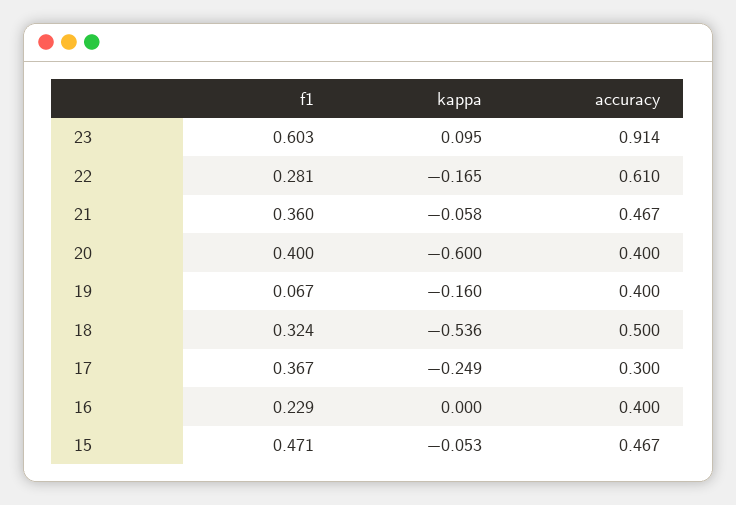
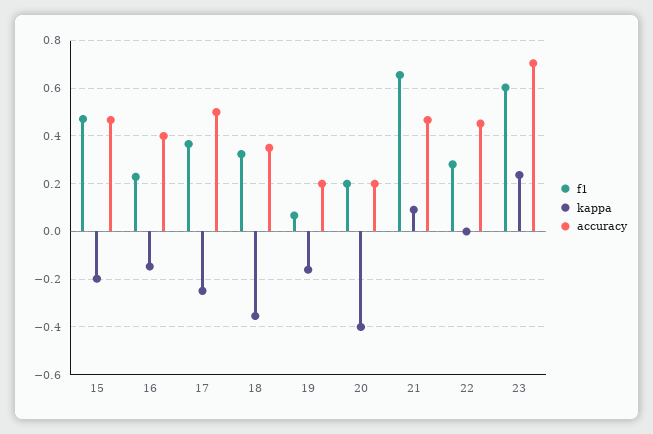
  {
    "f1": {
      "23": 0.603,
      "22": 0.281,
-     "21": 0.36,
+     "21": 0.65,
-     "20": 0.4,
+     "20": 0.2,
      "19": 0.067,
      "18": 0.324,
      "17": 0.367,
      "16": 0.229,
      "15": 0.471
    },
    "kappa": {
-     "23": 0.095,
+     "23": 0.25,
-     "22": -0.165,
+     "22": 0,
-     "21": -0.058,
+     "21": 0.1,
-     "20": -0.6,
+     "20": -0.4,
      "19": -0.16,
-     "18": -0.536,
+     "18": -0.35,
      "17": -0.249,
-     "16": 0,
+     "16": -0.15,
-     "15": -0.053
+     "15": -0.2
    },
    "accuracy": {
-     "23": 0.914,
+     "23": 0.7,
-     "22": 0.61,
+     "22": 0.45,
      "21": 0.467,
-     "20": 0.4,
+     "20": 0.2,
-     "19": 0.4,
+     "19": 0.2,
-     "18": 0.5,
+     "18": 0.35,
-     "17": 0.3,
+     "17": 0.5,
      "16": 0.4,
      "15": 0.467
    }
  }

